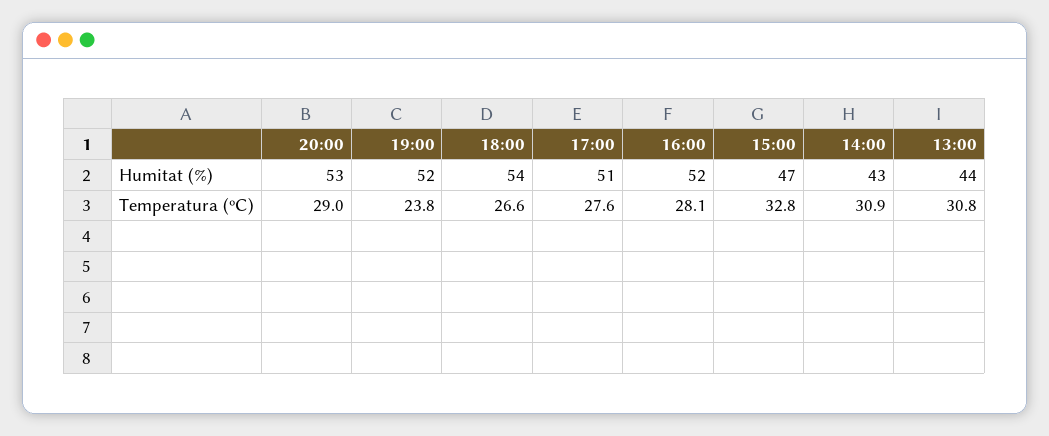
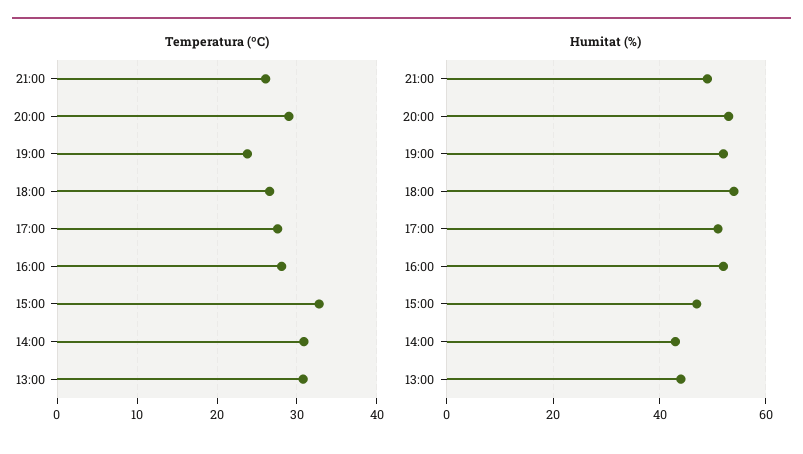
  {
    "Humitat (%)": {
      "20:00": 53,
      "19:00": 52,
      "18:00": 54,
      "17:00": 51,
      "16:00": 52,
      "15:00": 47,
      "14:00": 43,
-     "13:00": 44
+     "13:00": 44,
+     "21:00": 50
    },
    "Temperatura (ºC)": {
      "20:00": 29,
      "19:00": 23.8,
      "18:00": 26.6,
      "17:00": 27.6,
      "16:00": 28.1,
      "15:00": 32.8,
      "14:00": 30.9,
-     "13:00": 30.8
+     "13:00": 30.8,
+     "21:00": 26
    }
  }

